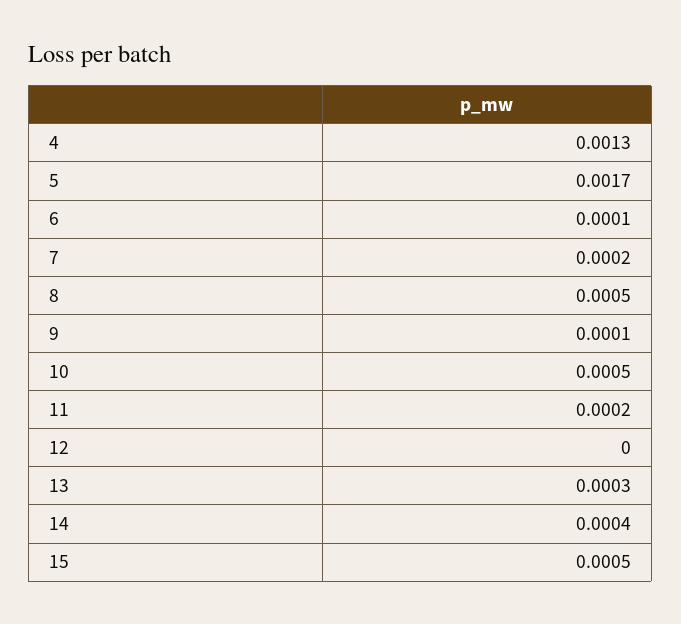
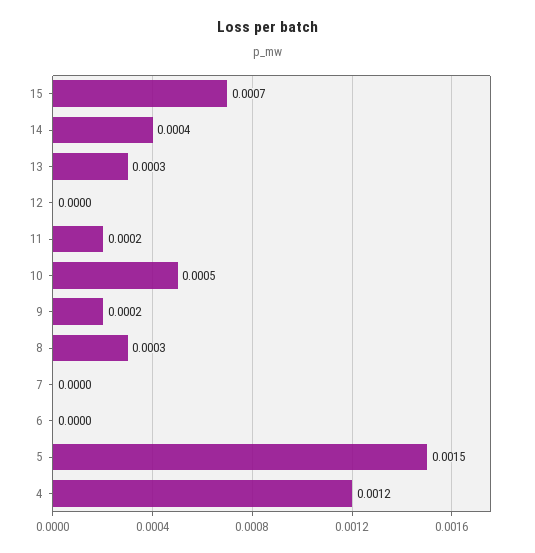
  {
-   "4": 0.0013,
+   "4": 0.0012,
-   "5": 0.0017,
+   "5": 0.0015,
-   "6": 0.0001,
+   "6": 0,
-   "7": 0.0002,
+   "7": 0,
-   "8": 0.0005,
+   "8": 0.0003,
-   "9": 0.0001,
+   "9": 0.0002,
    "10": 0.0005,
    "11": 0.0002,
    "12": 0,
    "13": 0.0003,
    "14": 0.0004,
-   "15": 0.0005
+   "15": 0.0007
  }

